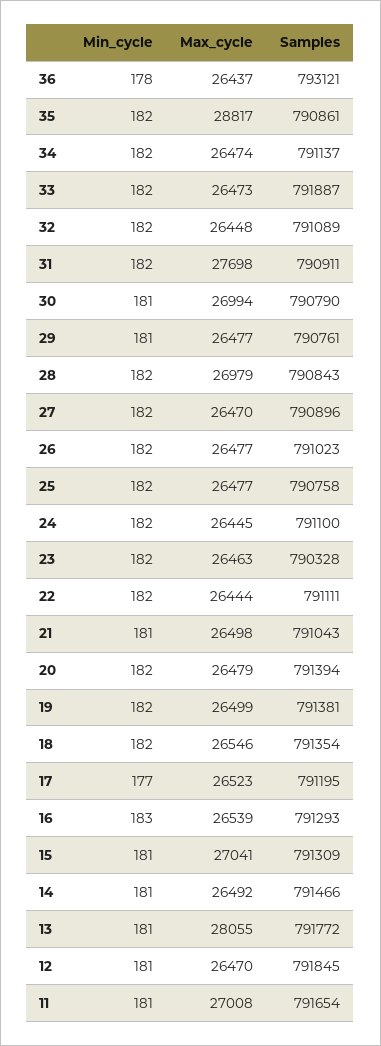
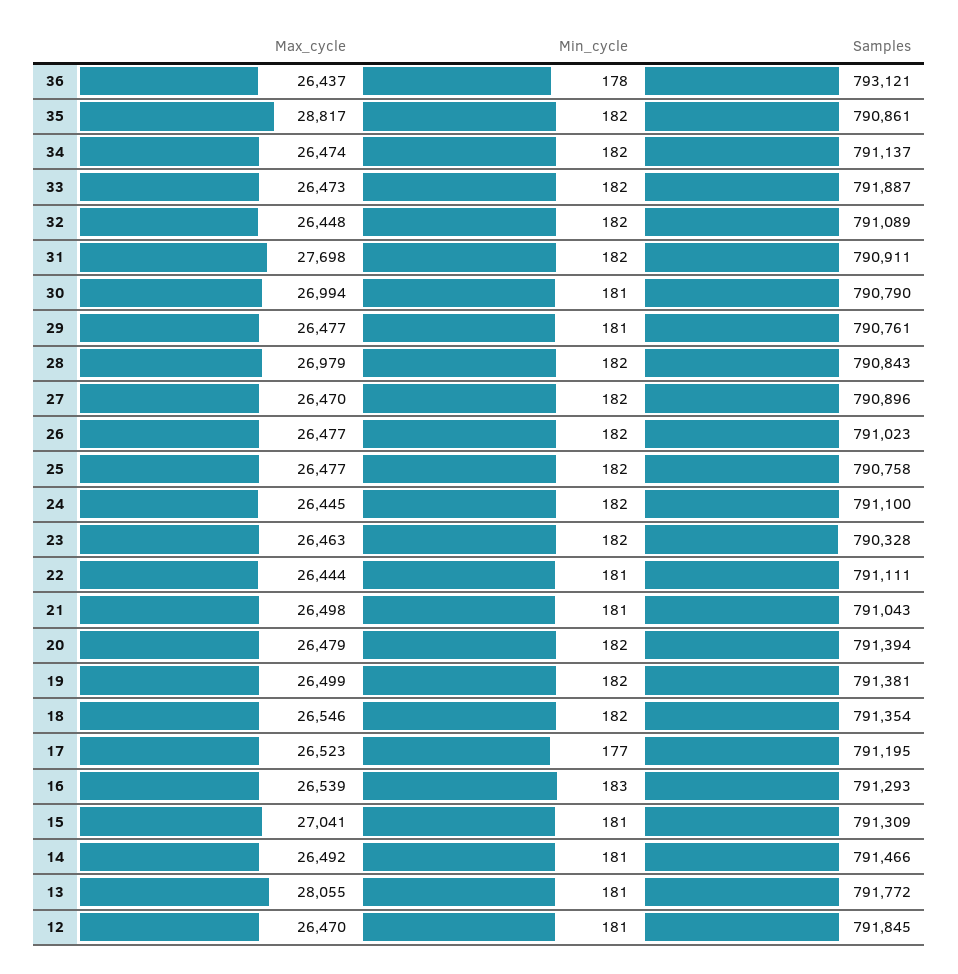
  {
    "Min_cycle": {
      "36": 178,
      "35": 182,
      "34": 182,
      "33": 182,
      "32": 182,
      "31": 182,
      "30": 181,
      "29": 181,
      "28": 182,
      "27": 182,
      "26": 182,
      "25": 182,
      "24": 182,
      "23": 182,
-     "22": 182,
+     "22": 181,
      "21": 181,
      "20": 182,
      "19": 182,
      "18": 182,
      "17": 177,
      "16": 183,
      "15": 181,
      "14": 181,
      "13": 181,
-     "12": 181,
+     "12": 181
-     "11": 181
    },
    "Max_cycle": {
      "36": 26437,
      "35": 28817,
      "34": 26474,
      "33": 26473,
      "32": 26448,
      "31": 27698,
      "30": 26994,
      "29": 26477,
      "28": 26979,
      "27": 26470,
      "26": 26477,
      "25": 26477,
      "24": 26445,
      "23": 26463,
      "22": 26444,
      "21": 26498,
      "20": 26479,
      "19": 26499,
      "18": 26546,
      "17": 26523,
      "16": 26539,
      "15": 27041,
      "14": 26492,
      "13": 28055,
-     "12": 26470,
+     "12": 26470
-     "11": 27008
    },
    "Samples": {
      "36": 793121,
      "35": 790861,
      "34": 791137,
      "33": 791887,
      "32": 791089,
      "31": 790911,
      "30": 790790,
      "29": 790761,
      "28": 790843,
      "27": 790896,
      "26": 791023,
      "25": 790758,
      "24": 791100,
      "23": 790328,
      "22": 791111,
      "21": 791043,
      "20": 791394,
      "19": 791381,
      "18": 791354,
      "17": 791195,
      "16": 791293,
      "15": 791309,
      "14": 791466,
      "13": 791772,
-     "12": 791845,
+     "12": 791845
-     "11": 791654
    }
  }

